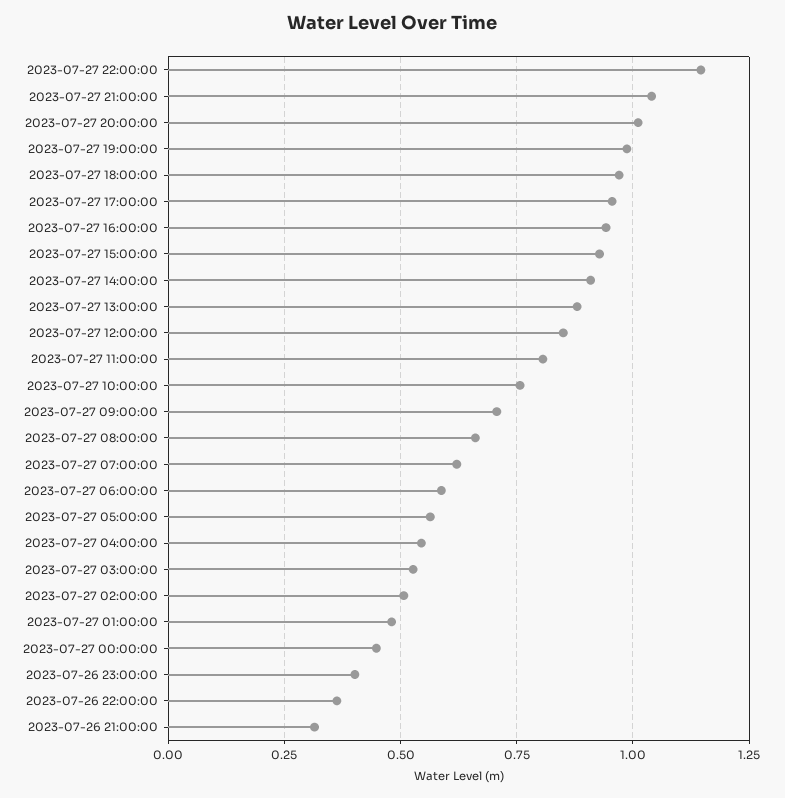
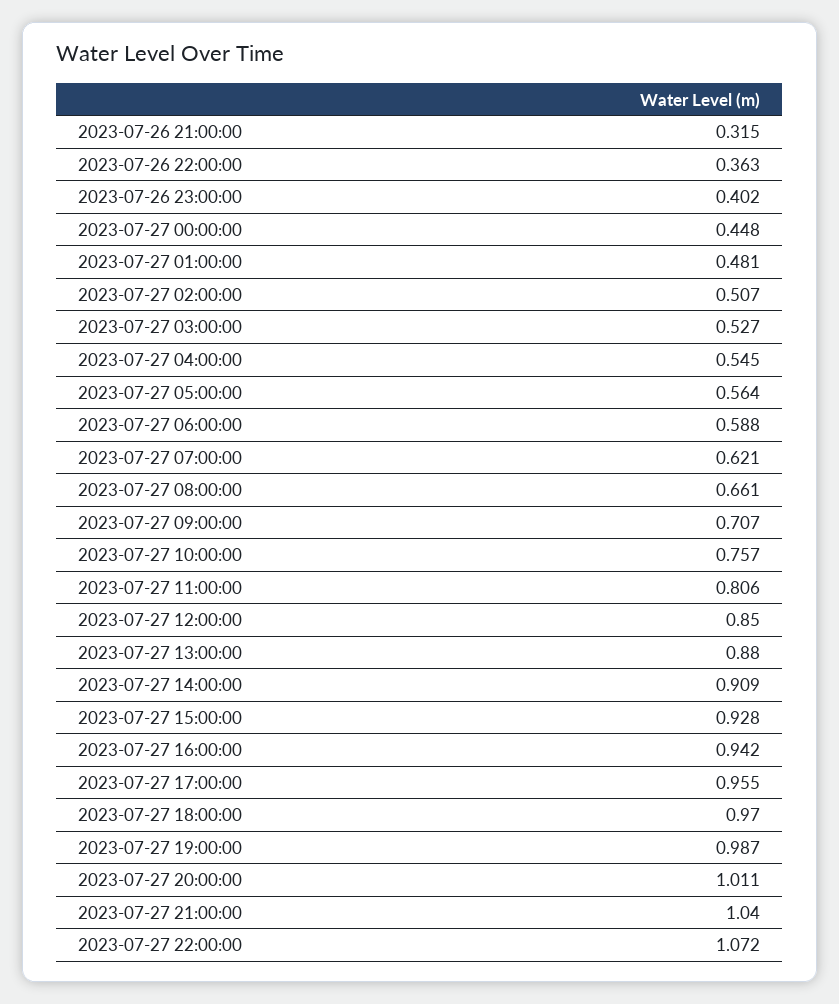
  {
-   "2023-07-27 22:00:00": 1.15,
+   "2023-07-27 22:00:00": 1.072,
    "2023-07-27 21:00:00": 1.04,
    "2023-07-27 20:00:00": 1.011,
    "2023-07-27 19:00:00": 0.987,
    "2023-07-27 18:00:00": 0.97,
    "2023-07-27 17:00:00": 0.955,
    "2023-07-27 16:00:00": 0.942,
    "2023-07-27 15:00:00": 0.928,
    "2023-07-27 14:00:00": 0.909,
    "2023-07-27 13:00:00": 0.88,
    "2023-07-27 12:00:00": 0.85,
    "2023-07-27 11:00:00": 0.806,
    "2023-07-27 10:00:00": 0.757,
    "2023-07-27 09:00:00": 0.707,
    "2023-07-27 08:00:00": 0.661,
    "2023-07-27 07:00:00": 0.621,
    "2023-07-27 06:00:00": 0.588,
    "2023-07-27 05:00:00": 0.564,
    "2023-07-27 04:00:00": 0.545,
    "2023-07-27 03:00:00": 0.527,
    "2023-07-27 02:00:00": 0.507,
    "2023-07-27 01:00:00": 0.481,
    "2023-07-27 00:00:00": 0.448,
    "2023-07-26 23:00:00": 0.402,
    "2023-07-26 22:00:00": 0.363,
    "2023-07-26 21:00:00": 0.315
  }

